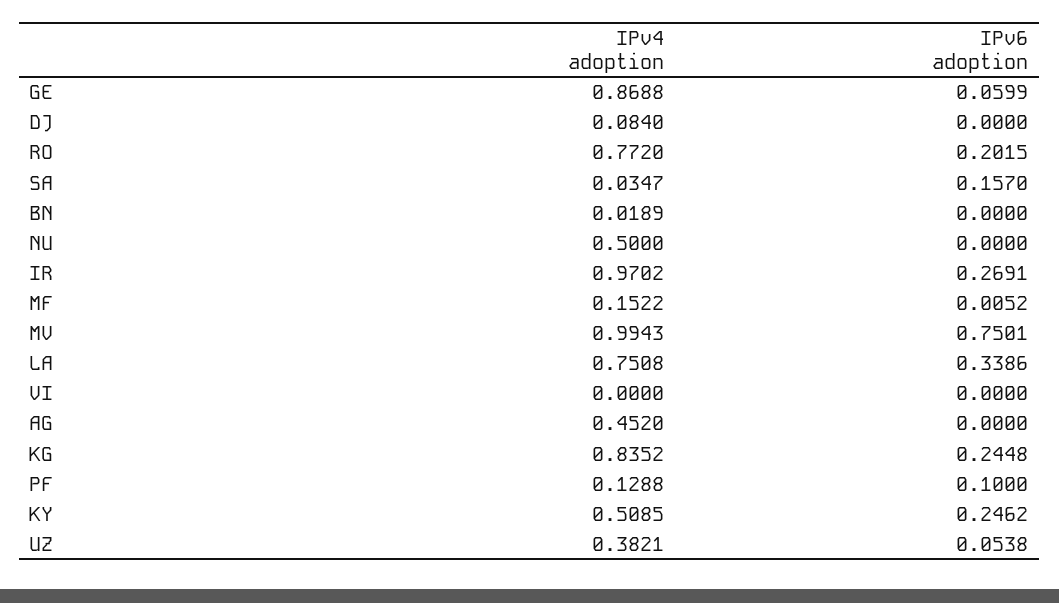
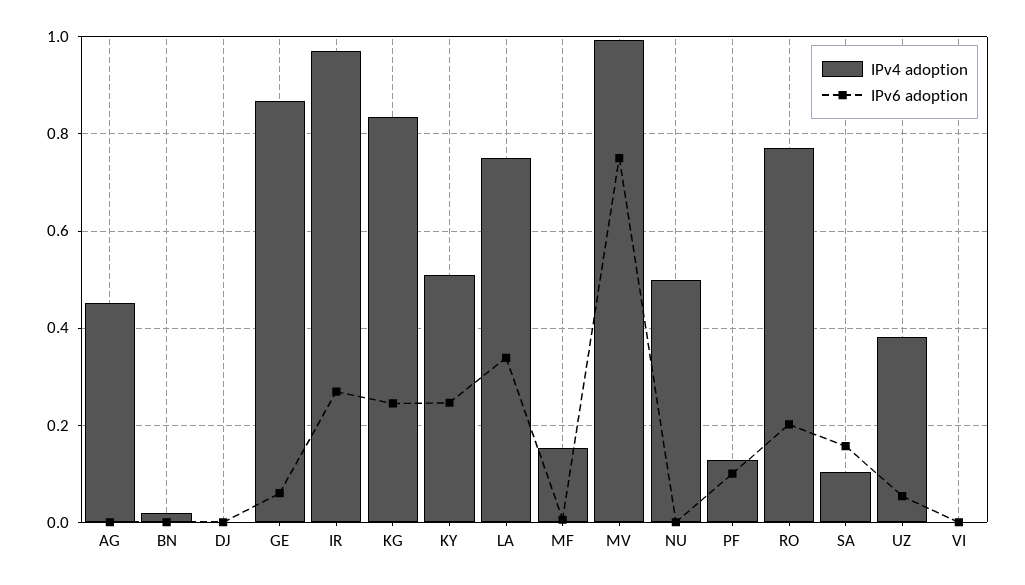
  {
    "IPv4 adoption": {
      "GE": 0.8688,
-     "DJ": 0.084,
+     "DJ": 0,
      "RO": 0.772,
-     "SA": 0.0347,
+     "SA": 0.1,
      "BN": 0.0189,
      "NU": 0.5,
      "IR": 0.9702,
      "MF": 0.1522,
      "MV": 0.9943,
      "LA": 0.7508,
      "VI": 0,
      "AG": 0.452,
      "KG": 0.8352,
      "PF": 0.1288,
      "KY": 0.5085,
      "UZ": 0.3821
    },
    "IPv6 adoption": {
      "GE": 0.0599,
      "DJ": 0,
      "RO": 0.2015,
      "SA": 0.157,
      "BN": 0,
      "NU": 0,
      "IR": 0.2691,
      "MF": 0.0052,
      "MV": 0.7501,
      "LA": 0.3386,
      "VI": 0,
      "AG": 0,
      "KG": 0.2448,
      "PF": 0.1,
      "KY": 0.2462,
      "UZ": 0.0538
    }
  }

